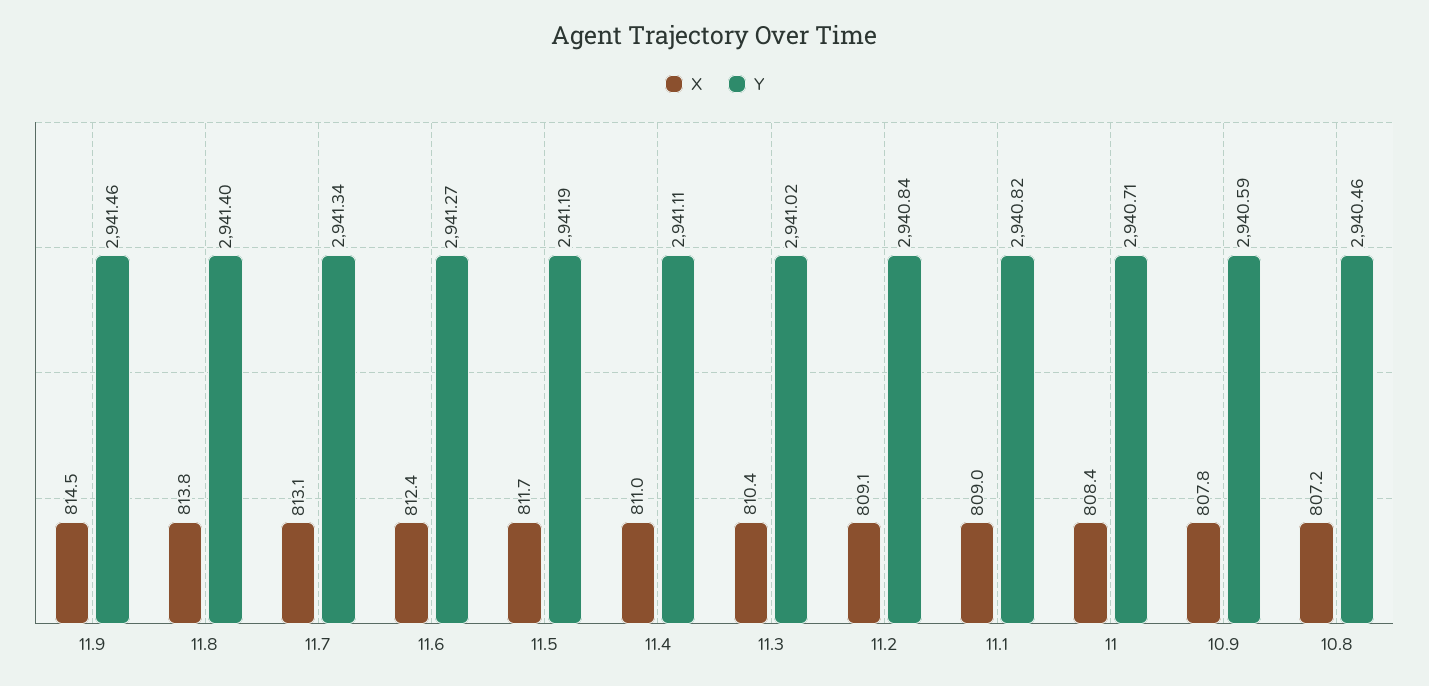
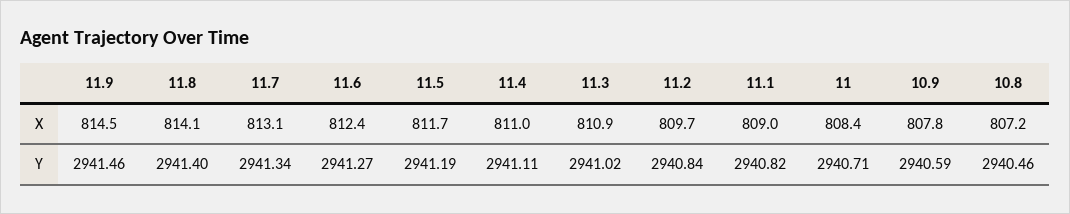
  {
    "X": {
      "11.9": 814.5,
-     "11.8": 813.8,
+     "11.8": 814.1,
      "11.7": 813.1,
      "11.6": 812.4,
      "11.5": 811.7,
      "11.4": 811,
-     "11.3": 810.4,
+     "11.3": 810.9,
-     "11.2": 809.1,
+     "11.2": 809.7,
      "11.1": 809,
      "11": 808.4,
      "10.9": 807.8,
      "10.8": 807.2
    },
    "Y": {
      "11.9": 2941.46,
      "11.8": 2941.4,
      "11.7": 2941.34,
      "11.6": 2941.27,
      "11.5": 2941.19,
      "11.4": 2941.11,
      "11.3": 2941.02,
      "11.2": 2940.84,
      "11.1": 2940.82,
      "11": 2940.71,
      "10.9": 2940.59,
      "10.8": 2940.46
    }
  }

